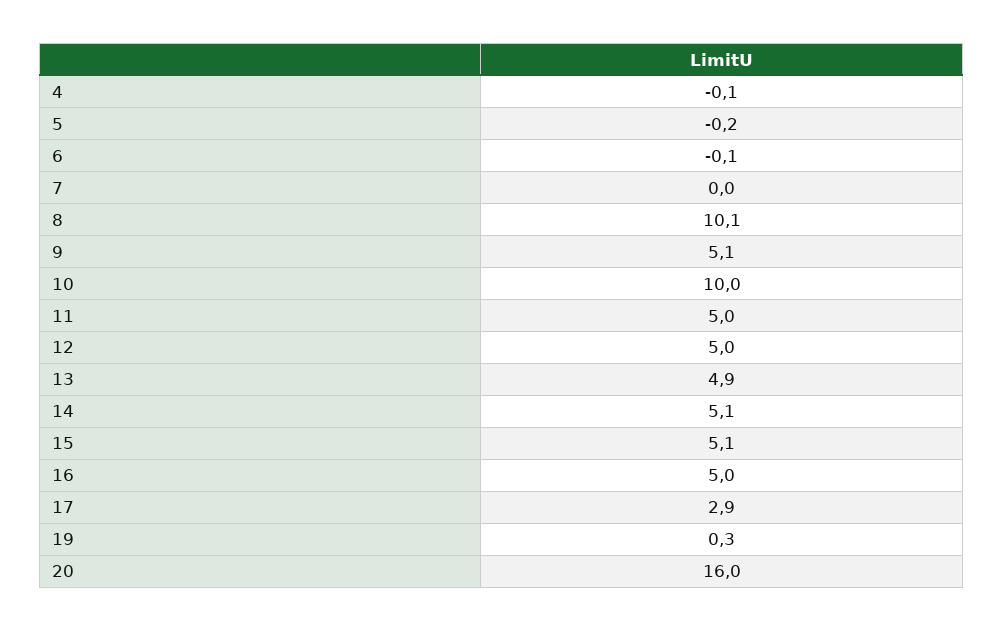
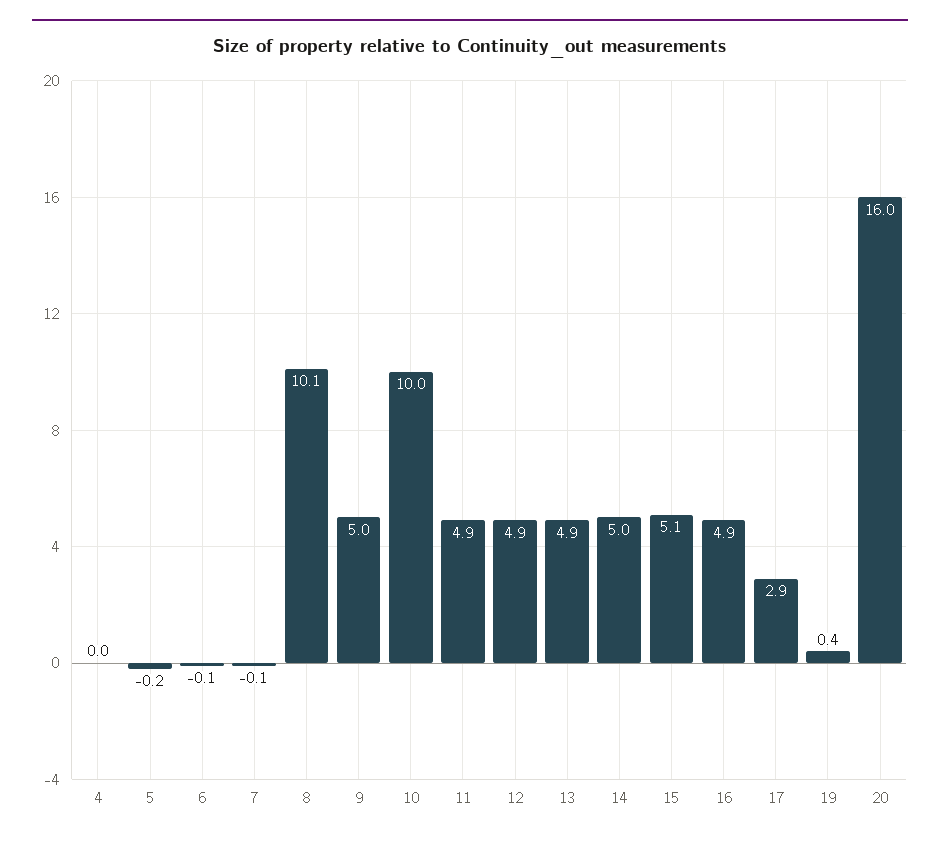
  {
-   "4": -0.1,
+   "4": 0,
    "5": -0.2,
    "6": -0.1,
-   "7": 0,
+   "7": -0.1,
    "8": 10.1,
-   "9": 5.1,
+   "9": 5,
    "10": 10,
-   "11": 5,
+   "11": 4.9,
-   "12": 5,
+   "12": 4.9,
    "13": 4.9,
-   "14": 5.1,
+   "14": 5,
    "15": 5.1,
-   "16": 5,
+   "16": 4.9,
    "17": 2.9,
-   "19": 0.3,
+   "19": 0.4,
    "20": 16
  }

